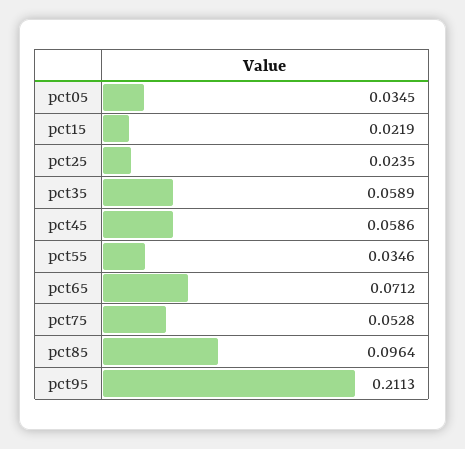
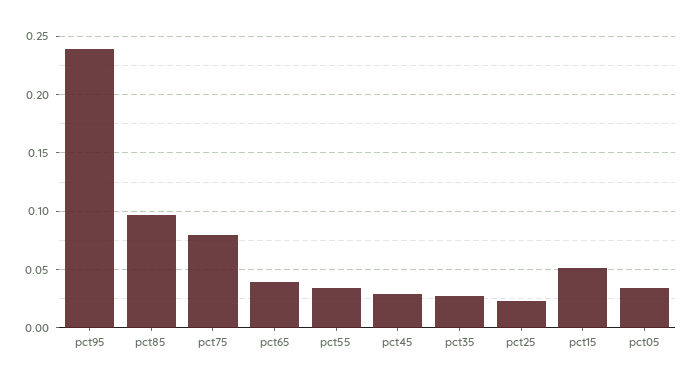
  {
    "pct05": 0.0345,
-   "pct15": 0.0219,
+   "pct15": 0.05,
    "pct25": 0.0235,
-   "pct35": 0.0589,
+   "pct35": 0.03,
-   "pct45": 0.0586,
+   "pct45": 0.03,
    "pct55": 0.0346,
-   "pct65": 0.0712,
+   "pct65": 0.04,
-   "pct75": 0.0528,
+   "pct75": 0.08,
    "pct85": 0.0964,
-   "pct95": 0.2113
+   "pct95": 0.24
  }

